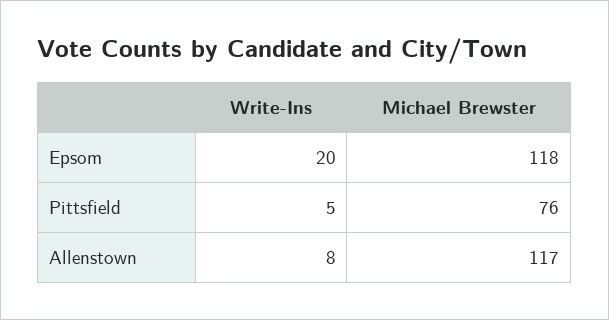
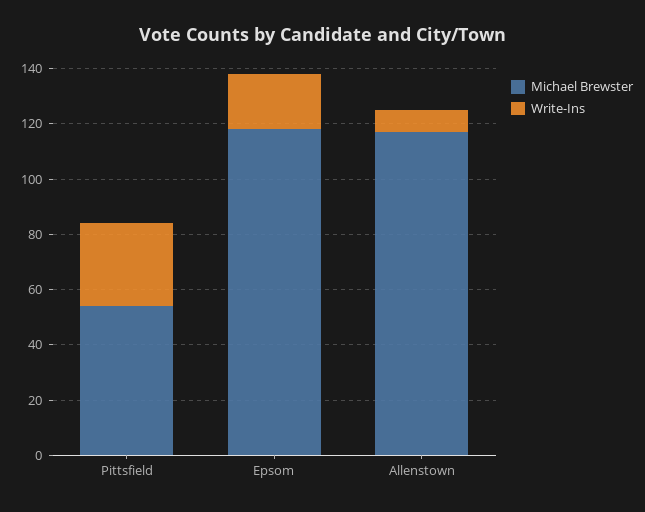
  {
    "Write-Ins": {
      "Epsom": 20,
-     "Pittsfield": 5,
+     "Pittsfield": 30,
      "Allenstown": 8
    },
    "Michael Brewster": {
      "Epsom": 118,
-     "Pittsfield": 76,
+     "Pittsfield": 55,
      "Allenstown": 117
    }
  }

